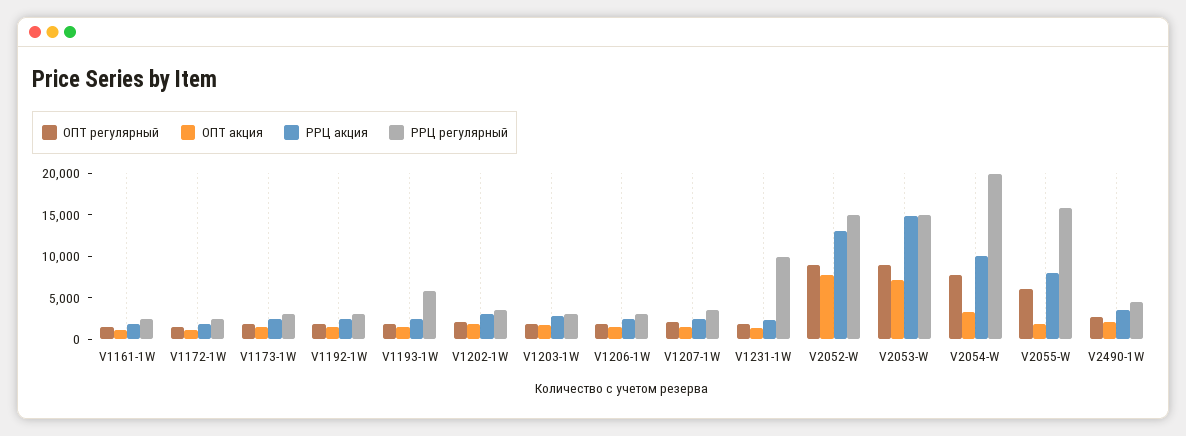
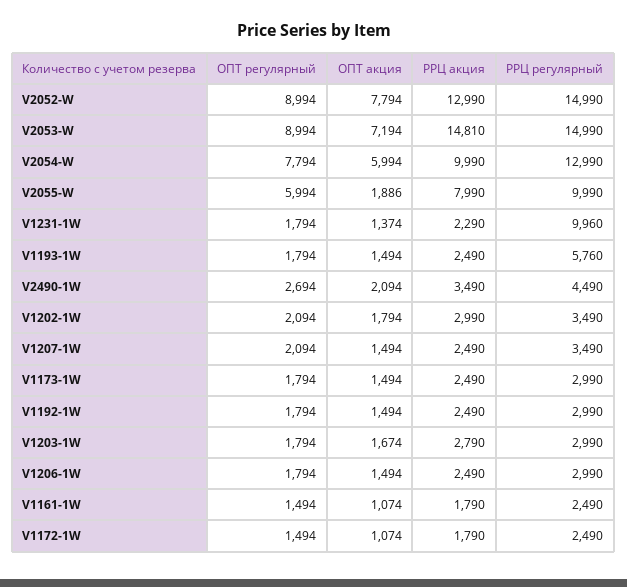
  {
    "ОПТ регулярный": {
      "V1161-1W": 1494,
      "V1172-1W": 1494,
      "V1173-1W": 1794,
      "V1192-1W": 1794,
      "V1193-1W": 1794,
      "V1202-1W": 2094,
      "V1203-1W": 1794,
      "V1206-1W": 1794,
      "V1207-1W": 2094,
      "V1231-1W": 1794,
      "V2052-W": 8994,
      "V2053-W": 8994,
      "V2054-W": 7794,
      "V2055-W": 5994,
      "V2490-1W": 2694
    },
    "ОПТ акция": {
      "V1161-1W": 1074,
      "V1172-1W": 1074,
      "V1173-1W": 1494,
      "V1192-1W": 1494,
      "V1193-1W": 1494,
      "V1202-1W": 1794,
      "V1203-1W": 1674,
      "V1206-1W": 1494,
      "V1207-1W": 1494,
      "V1231-1W": 1374,
      "V2052-W": 7794,
      "V2053-W": 7194,
-     "V2054-W": 3000,
+     "V2054-W": 5994,
      "V2055-W": 1886,
      "V2490-1W": 2094
    },
    "РРЦ акция": {
      "V1161-1W": 1790,
      "V1172-1W": 1790,
      "V1173-1W": 2490,
      "V1192-1W": 2490,
      "V1193-1W": 2490,
      "V1202-1W": 2990,
      "V1203-1W": 2790,
      "V1206-1W": 2490,
      "V1207-1W": 2490,
      "V1231-1W": 2290,
      "V2052-W": 12990,
      "V2053-W": 14810,
      "V2054-W": 9990,
      "V2055-W": 7990,
      "V2490-1W": 3490
    },
    "РРЦ регулярный": {
      "V1161-1W": 2490,
      "V1172-1W": 2490,
      "V1173-1W": 2990,
      "V1192-1W": 2990,
      "V1193-1W": 5760,
      "V1202-1W": 3490,
      "V1203-1W": 2990,
      "V1206-1W": 2990,
      "V1207-1W": 3490,
      "V1231-1W": 9960,
      "V2052-W": 14990,
      "V2053-W": 14990,
-     "V2054-W": 20000,
+     "V2054-W": 12990,
-     "V2055-W": 16000,
+     "V2055-W": 9990,
      "V2490-1W": 4490
    }
  }

